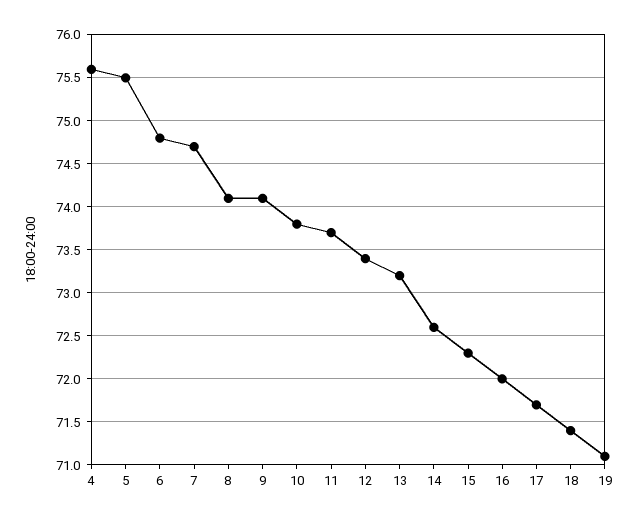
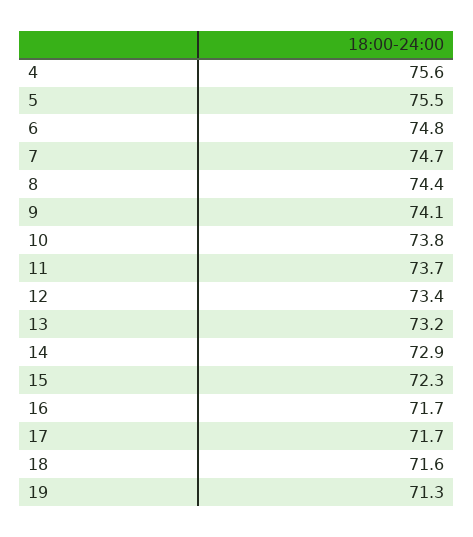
  {
    "4": 75.6,
    "5": 75.5,
    "6": 74.8,
    "7": 74.7,
-   "8": 74.1,
+   "8": 74.4,
    "9": 74.1,
    "10": 73.8,
    "11": 73.7,
    "12": 73.4,
    "13": 73.2,
-   "14": 72.6,
+   "14": 72.9,
    "15": 72.3,
-   "16": 72,
+   "16": 71.7,
    "17": 71.7,
-   "18": 71.4,
+   "18": 71.6,
-   "19": 71.1
+   "19": 71.3
  }

